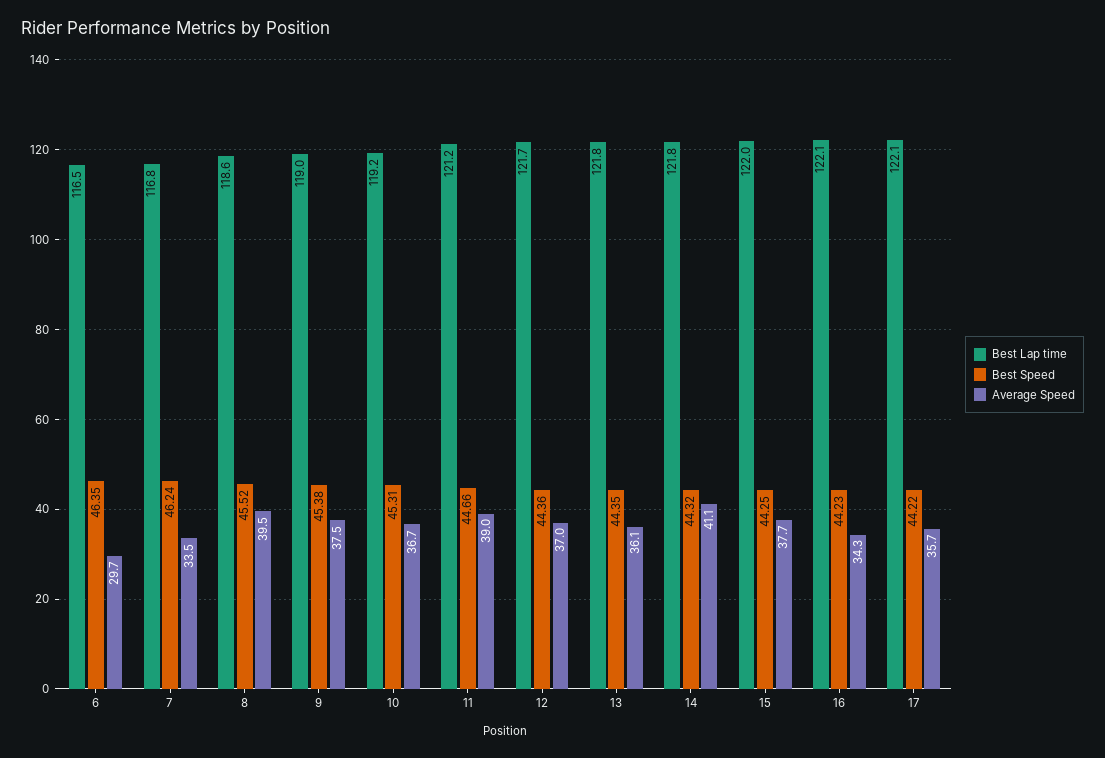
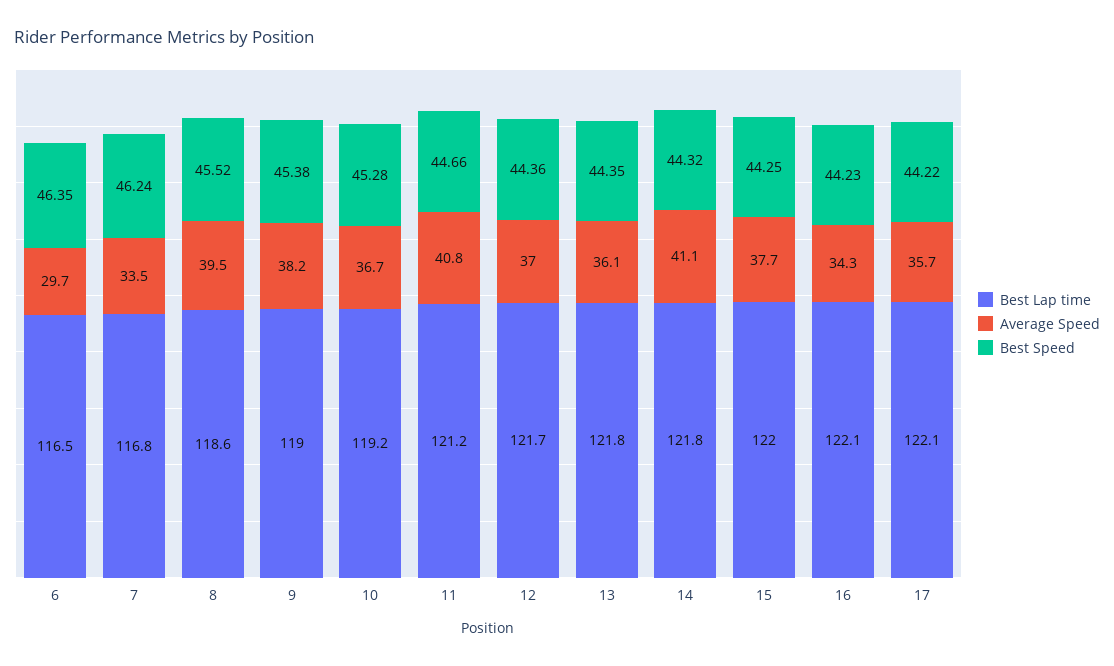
  {
    "Best Lap time": {
      "6": 116.5,
      "7": 116.8,
      "8": 118.6,
      "9": 119,
      "10": 119.2,
      "11": 121.2,
      "12": 121.7,
      "13": 121.8,
      "14": 121.8,
      "15": 122,
      "16": 122.1,
      "17": 122.1
    },
    "Best Speed": {
      "6": 46.35,
      "7": 46.24,
      "8": 45.52,
      "9": 45.38,
-     "10": 45.31,
+     "10": 45.28,
      "11": 44.66,
      "12": 44.36,
      "13": 44.35,
      "14": 44.32,
      "15": 44.25,
      "16": 44.23,
      "17": 44.22
    },
    "Average Speed": {
      "6": 29.7,
      "7": 33.5,
      "8": 39.5,
-     "9": 37.5,
+     "9": 38.2,
      "10": 36.7,
-     "11": 39,
+     "11": 40.8,
      "12": 37,
      "13": 36.1,
      "14": 41.1,
      "15": 37.7,
      "16": 34.3,
      "17": 35.7
    }
  }

